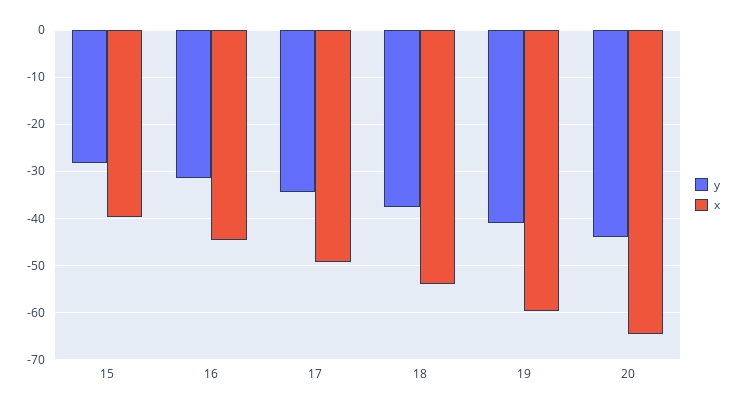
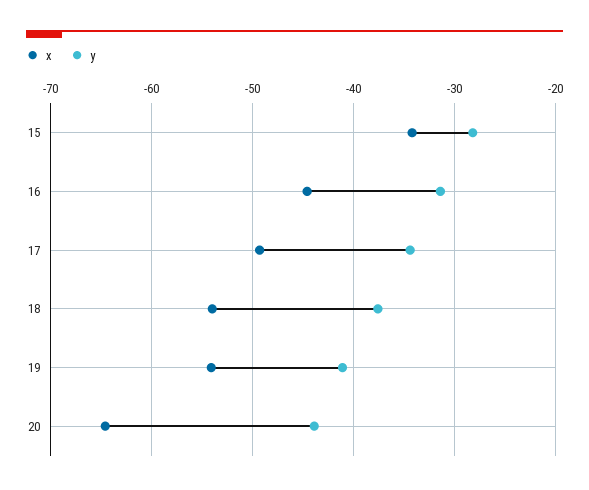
  {
    "y": {
      "15": -28,
      "16": -31,
      "17": -34,
      "18": -38,
      "19": -41,
      "20": -44
    },
    "x": {
-     "15": -40,
+     "15": -34,
      "16": -45,
      "17": -49,
      "18": -54,
-     "19": -60,
+     "19": -54,
      "20": -65
    }
  }

